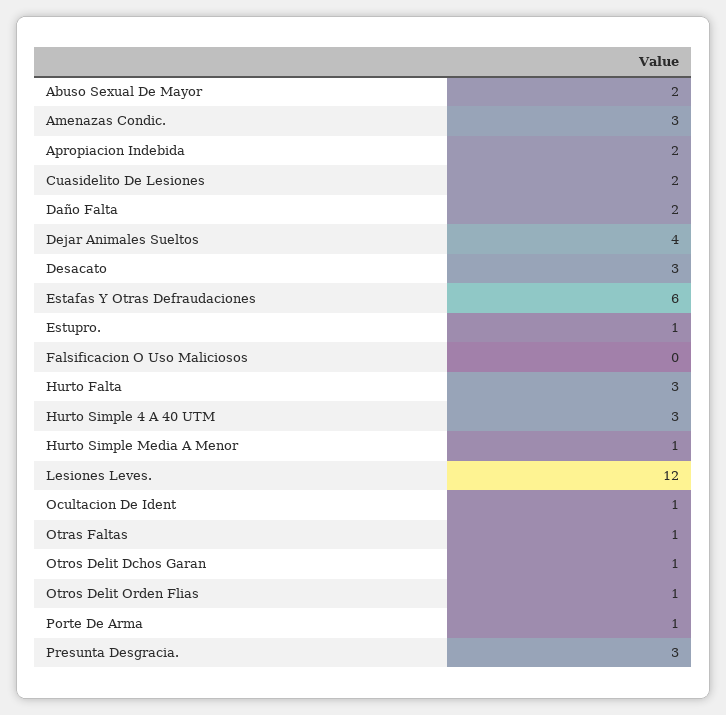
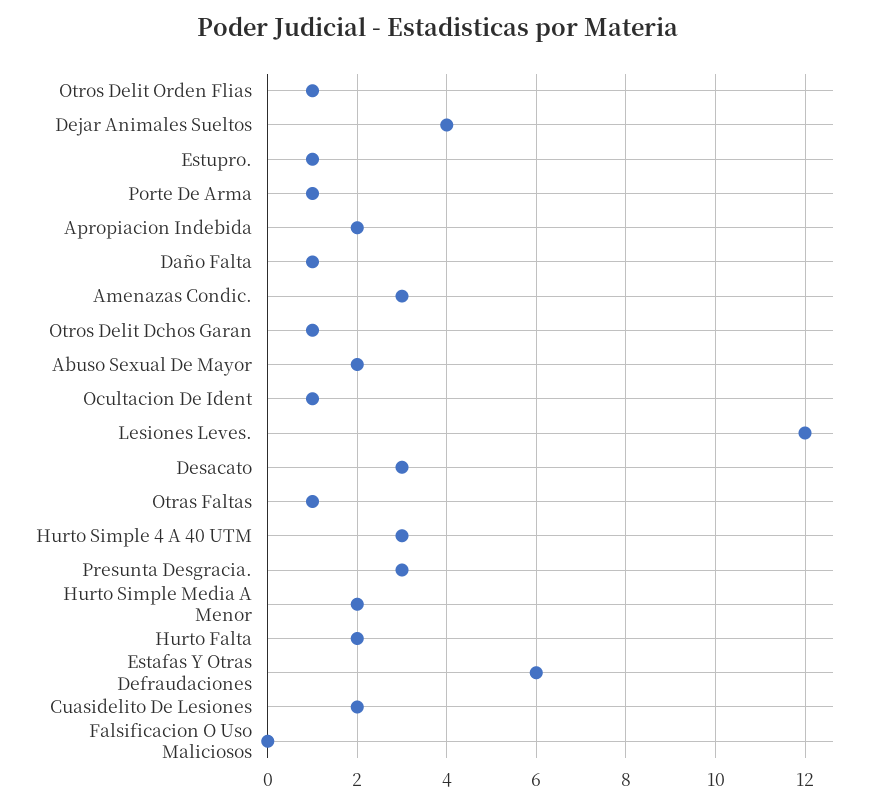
  {
    "Abuso Sexual De Mayor": 2,
    "Amenazas Condic.": 3,
    "Apropiacion Indebida": 2,
    "Cuasidelito De Lesiones": 2,
-   "Daño Falta": 2,
+   "Daño Falta": 1,
    "Dejar Animales Sueltos": 4,
    "Desacato": 3,
    "Estafas Y Otras Defraudaciones": 6,
    "Estupro.": 1,
    "Falsificacion O Uso Maliciosos": 0,
-   "Hurto Falta": 3,
+   "Hurto Falta": 2,
    "Hurto Simple 4 A 40 UTM": 3,
-   "Hurto Simple Media A Menor": 1,
+   "Hurto Simple Media A Menor": 2,
    "Lesiones Leves.": 12,
    "Ocultacion De Ident": 1,
    "Otras Faltas": 1,
    "Otros Delit Dchos Garan": 1,
    "Otros Delit Orden Flias": 1,
    "Porte De Arma": 1,
    "Presunta Desgracia.": 3
  }

